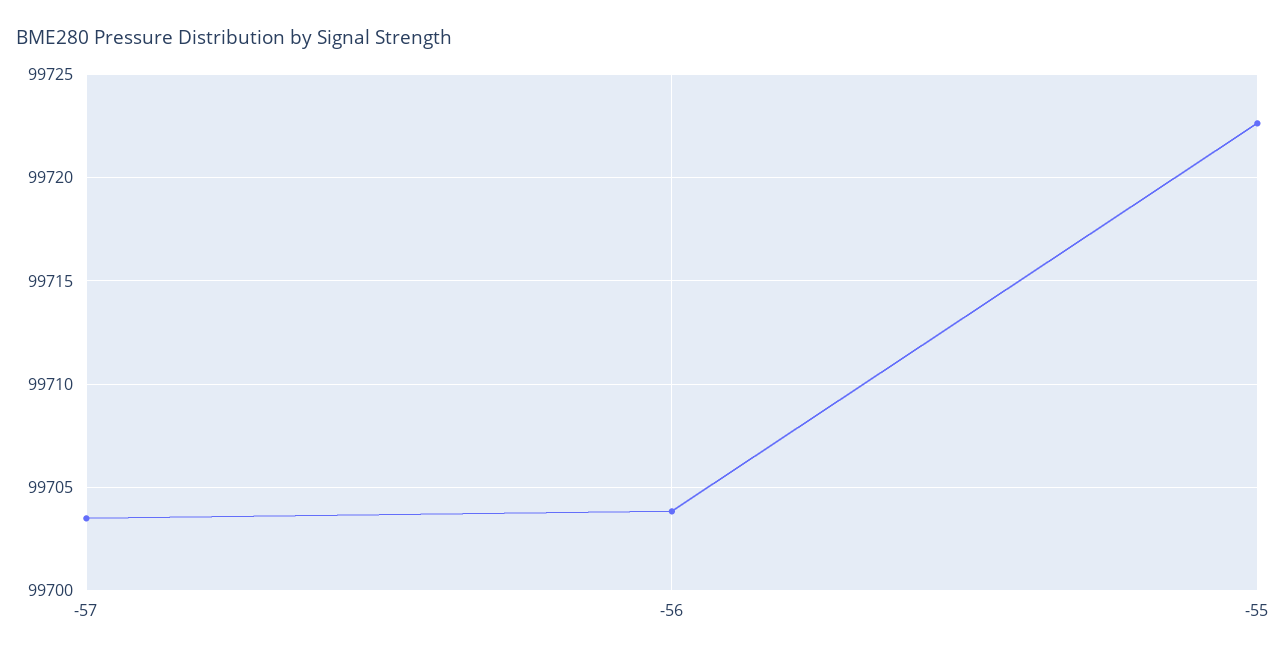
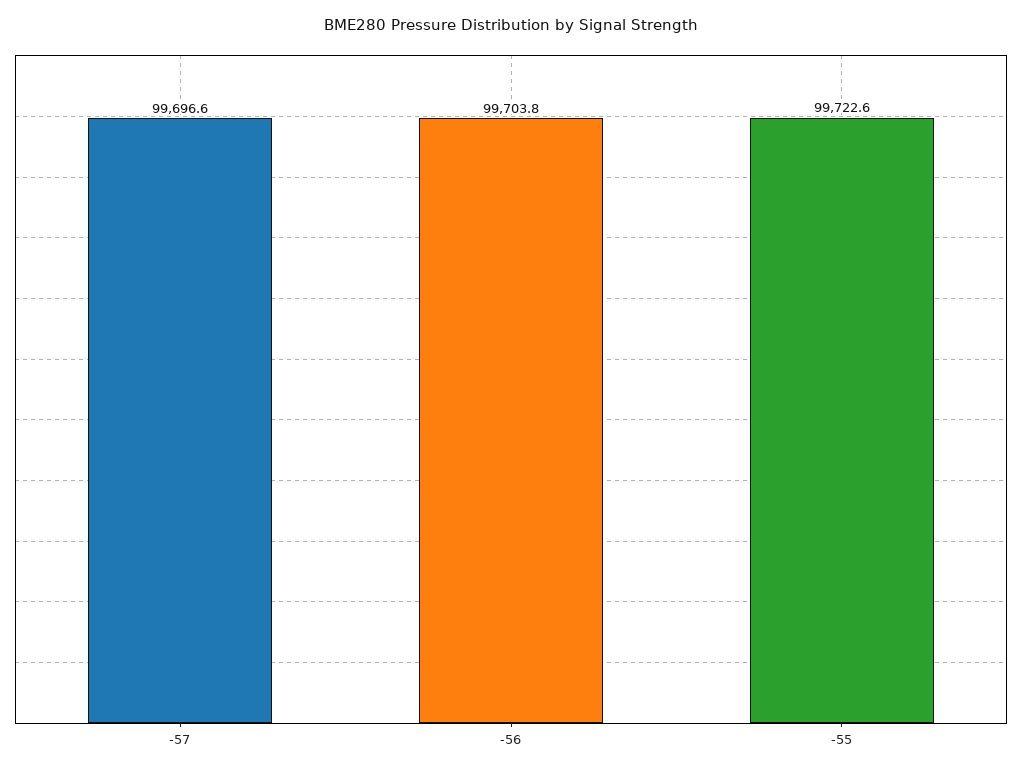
  {
-   "-57": 99703.5,
+   "-57": 99696.6,
    "-56": 99703.8,
    "-55": 99722.6
  }

